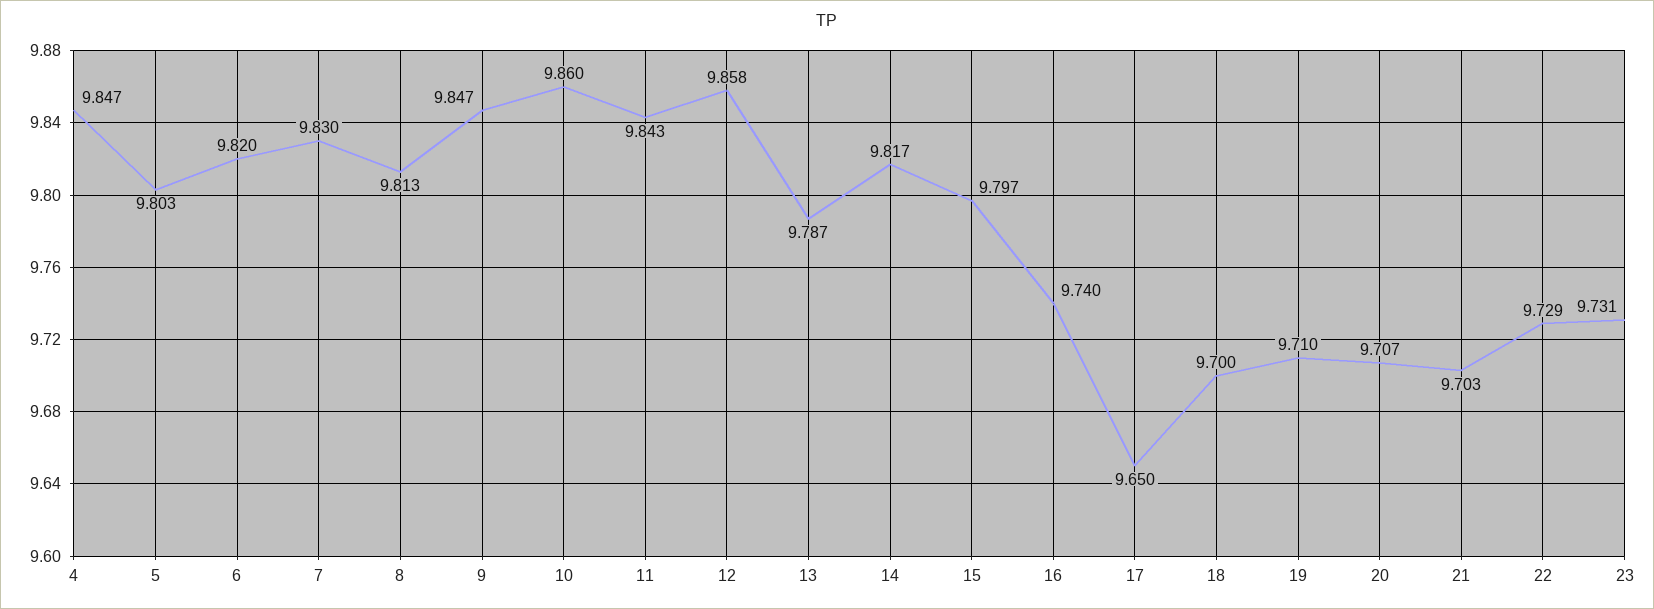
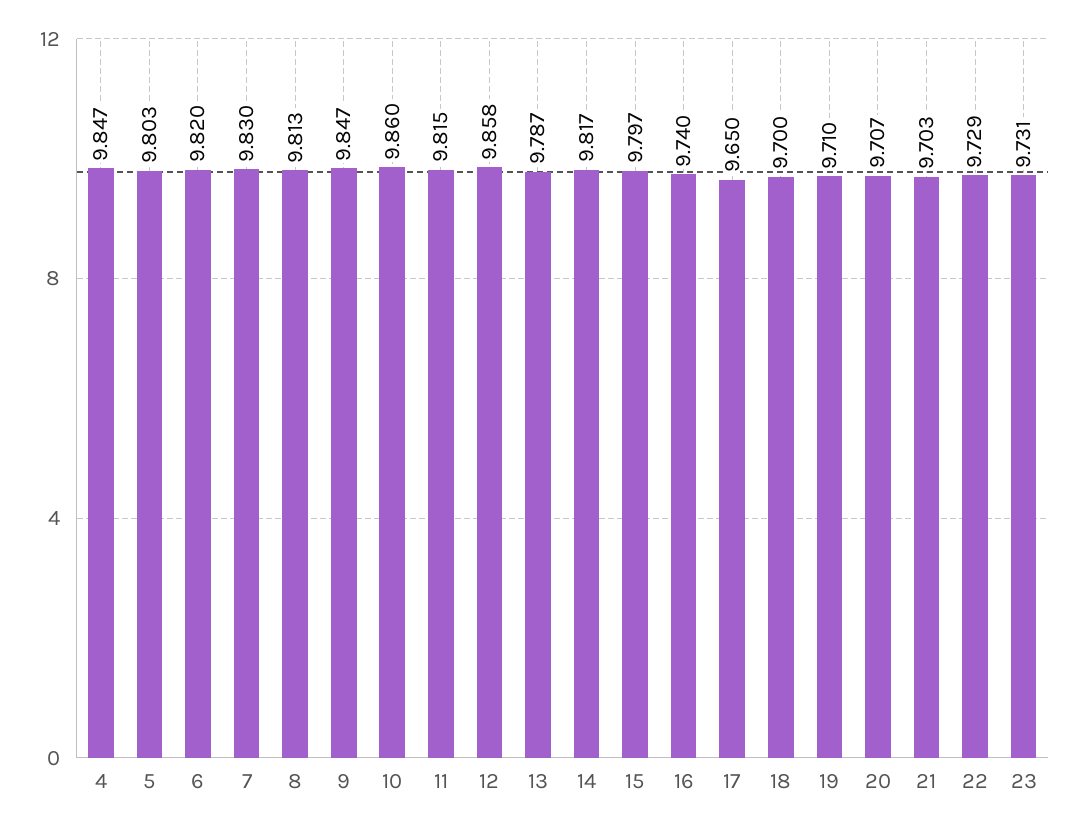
  {
    "4": 9.847,
    "5": 9.803,
    "6": 9.82,
    "7": 9.83,
    "8": 9.813,
    "9": 9.847,
    "10": 9.86,
-   "11": 9.843,
+   "11": 9.815,
    "12": 9.858,
    "13": 9.787,
    "14": 9.817,
    "15": 9.797,
    "16": 9.74,
    "17": 9.65,
    "18": 9.7,
    "19": 9.71,
    "20": 9.707,
    "21": 9.703,
    "22": 9.729,
    "23": 9.731
  }

